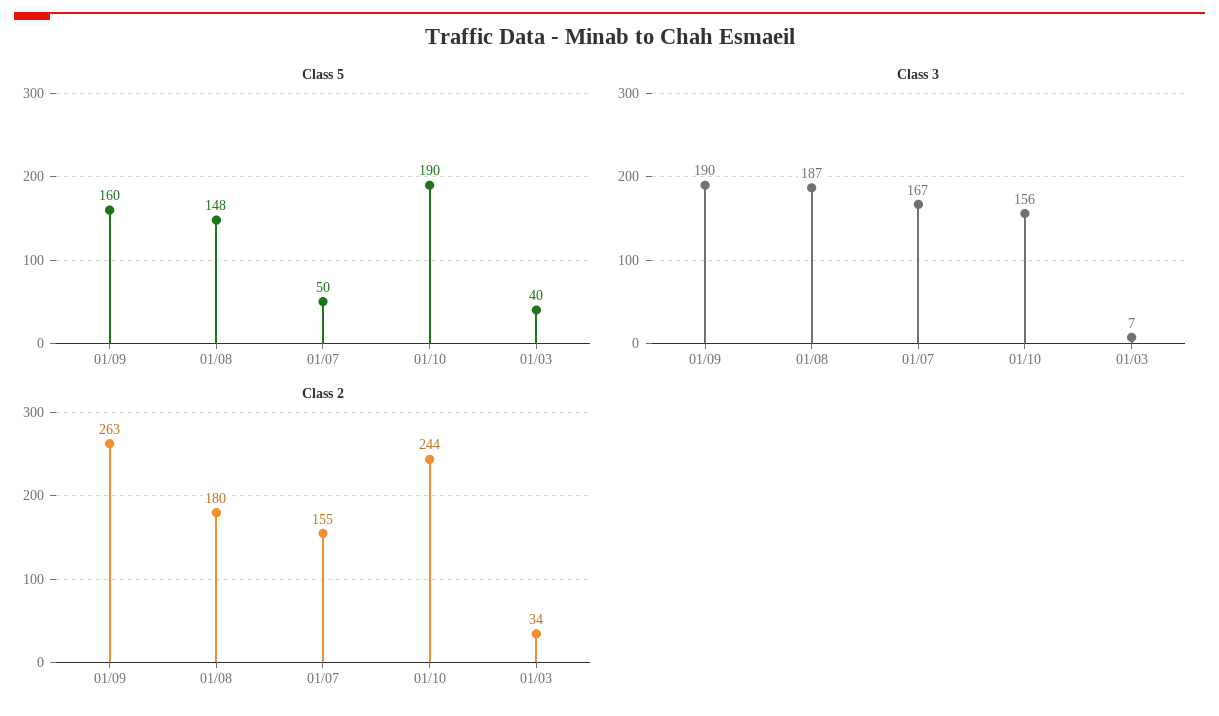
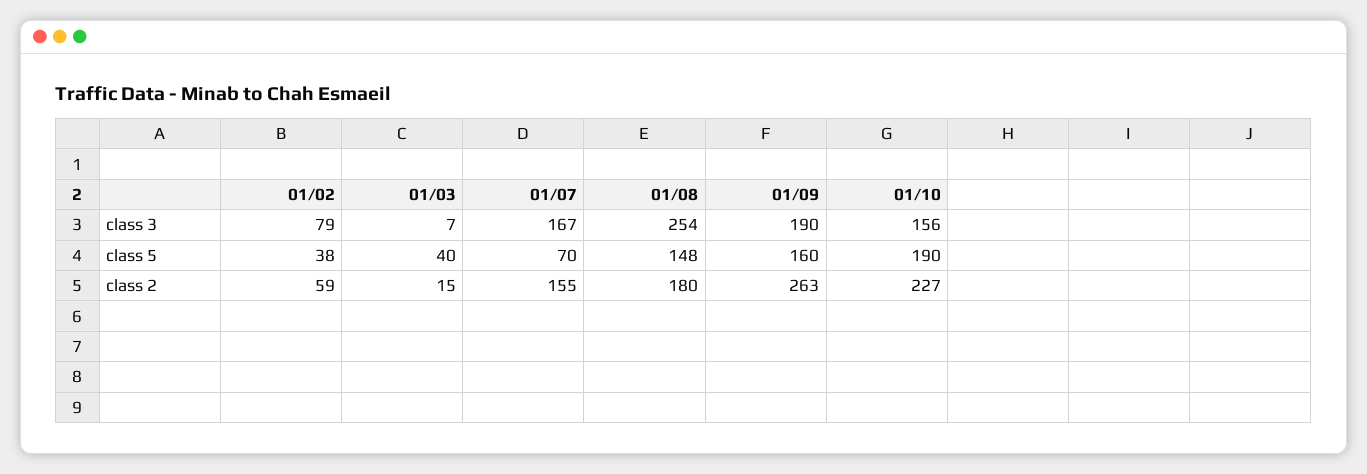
  {
    "Class 5": {
      "01/09": 160,
      "01/08": 148,
-     "01/07": 50,
+     "01/07": 70,
      "01/10": 190,
-     "01/03": 40
+     "01/03": 40,
+     "01/02": 38
    },
    "Class 3": {
      "01/09": 190,
-     "01/08": 187,
+     "01/08": 254,
      "01/07": 167,
      "01/10": 156,
-     "01/03": 7
+     "01/03": 7,
+     "01/02": 79
    },
    "Class 2": {
      "01/09": 263,
      "01/08": 180,
      "01/07": 155,
-     "01/10": 244,
+     "01/10": 227,
-     "01/03": 34
+     "01/03": 15,
+     "01/02": 59
    }
  }

